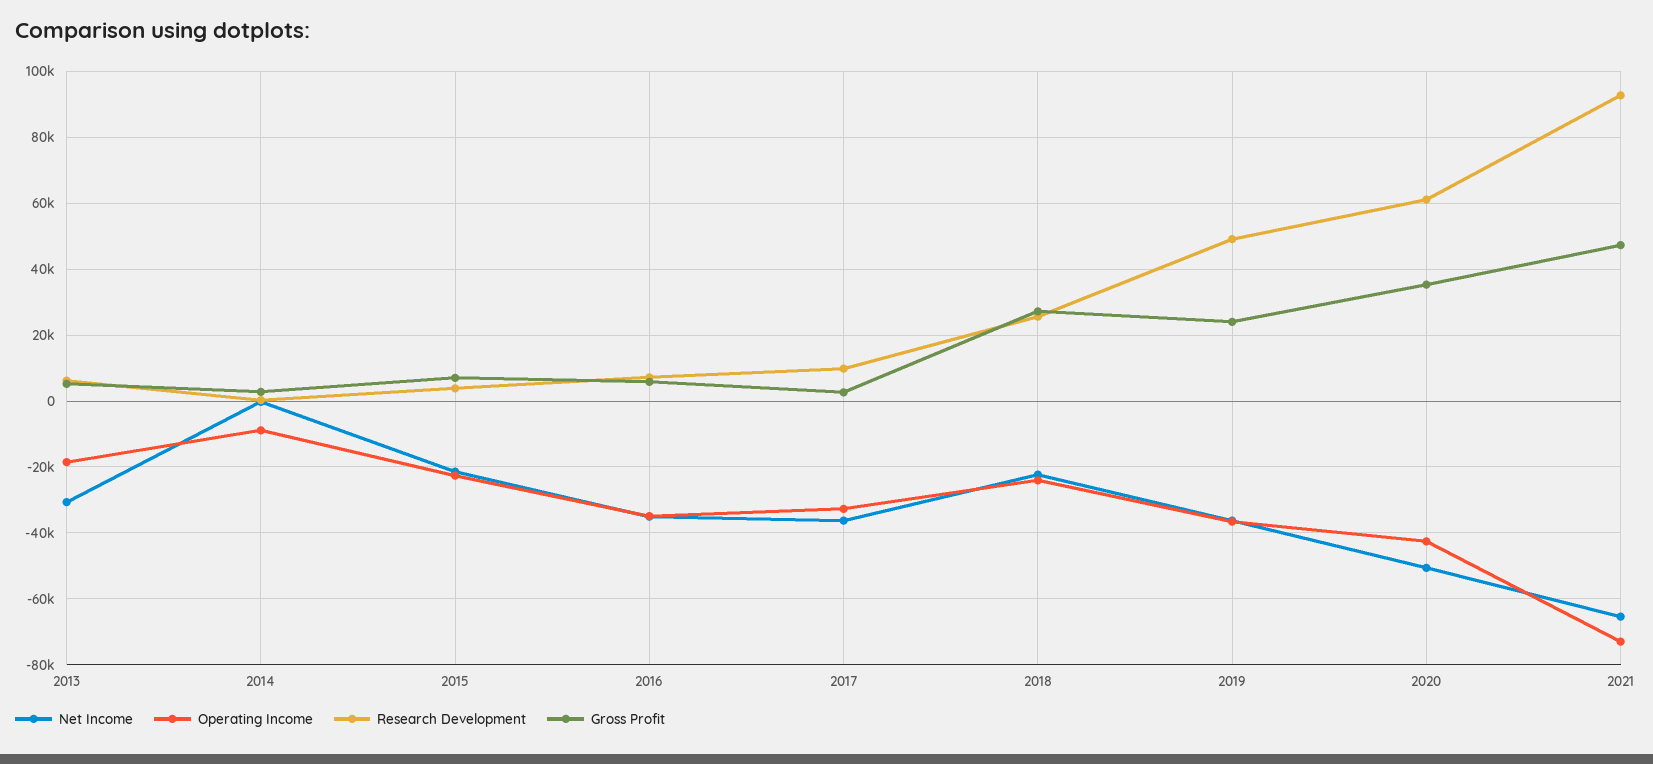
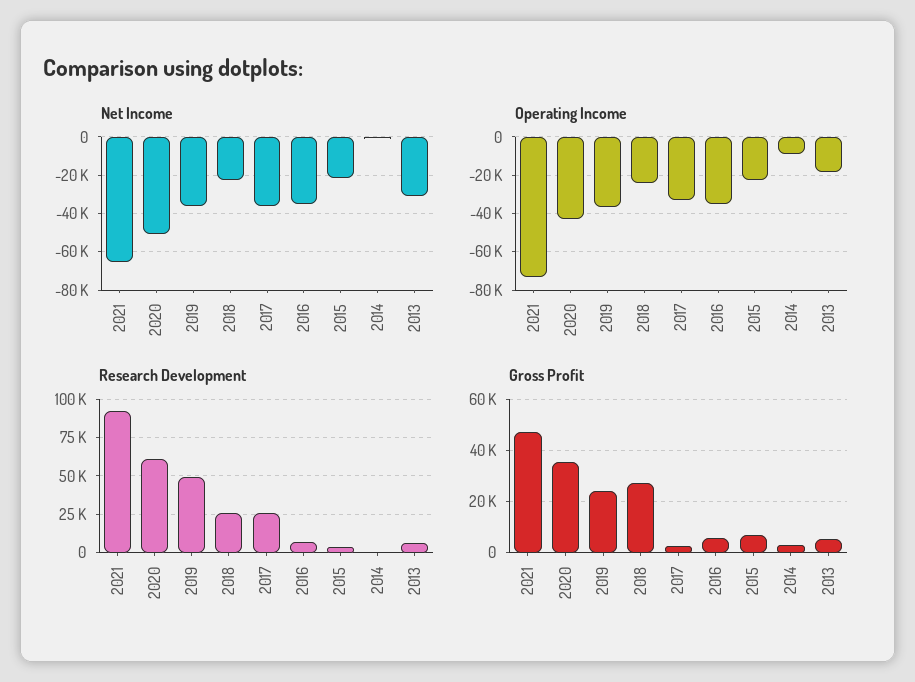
  {
    "Net Income": {
      "2013": -30000,
      "2014": 0,
      "2015": -22000,
      "2016": -36000,
      "2017": -36000,
      "2018": -22000,
      "2019": -36000,
      "2020": -50000,
      "2021": -66000
    },
    "Operating Income": {
      "2013": -18000,
      "2014": -8000,
      "2015": -22000,
      "2016": -34000,
      "2017": -32000,
      "2018": -24000,
      "2019": -36000,
      "2020": -42000,
      "2021": -74000
    },
    "Research Development": {
      "2013": 6000,
      "2014": 0,
      "2015": 4000,
      "2016": 8000,
-     "2017": 10000,
+     "2017": 25000,
      "2018": 26000,
      "2019": 50000,
      "2020": 62000,
      "2021": 92000
    },
    "Gross Profit": {
      "2013": 6000,
      "2014": 2000,
      "2015": 8000,
      "2016": 6000,
      "2017": 2000,
      "2018": 28000,
      "2019": 24000,
      "2020": 36000,
      "2021": 48000
    }
  }

